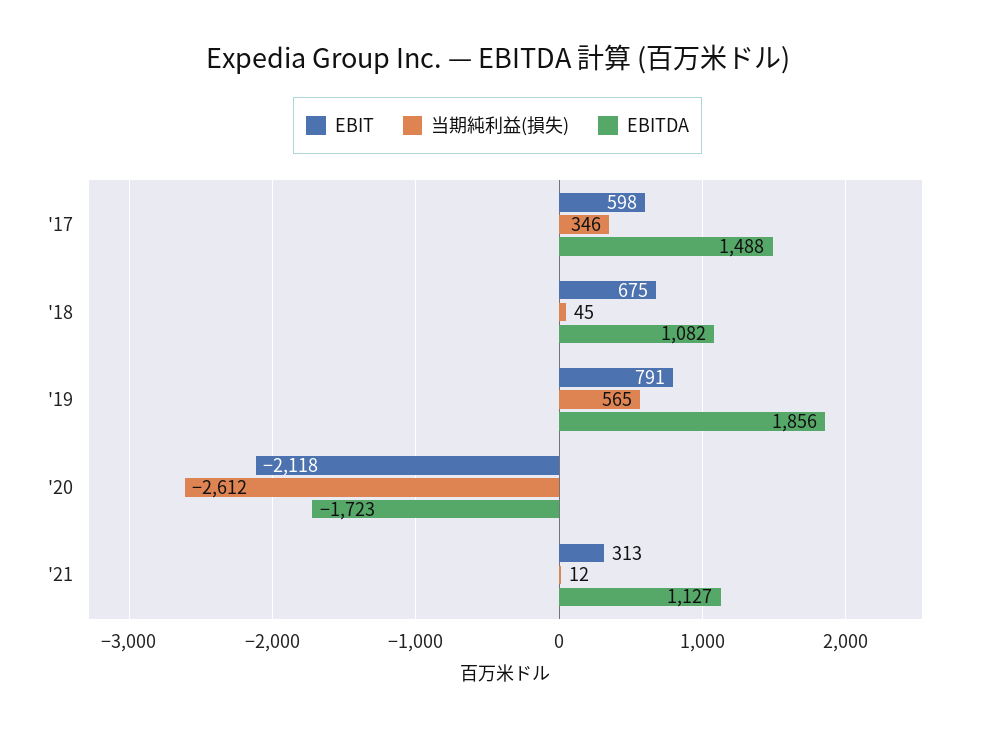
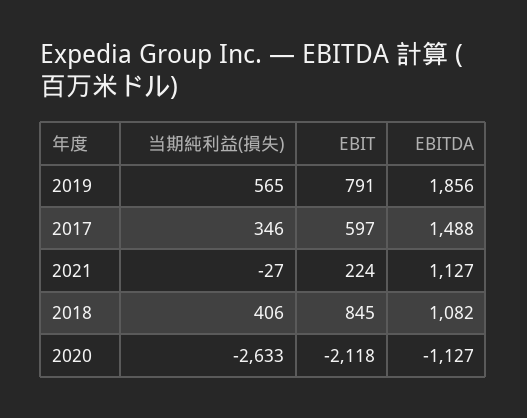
  {
    "EBIT": {
-     "'17": 598,
+     "'17": 597,
-     "'18": 675,
+     "'18": 845,
      "'19": 791,
      "'20": -2118,
-     "'21": 313
+     "'21": 224
    },
    "当期純利益(損失)": {
      "'17": 346,
-     "'18": 45,
+     "'18": 406,
      "'19": 565,
-     "'20": -2612,
+     "'20": -2633,
-     "'21": 12
+     "'21": -27
    },
    "EBITDA": {
      "'17": 1488,
      "'18": 1082,
      "'19": 1856,
-     "'20": -1723,
+     "'20": -1127,
      "'21": 1127
    }
  }

